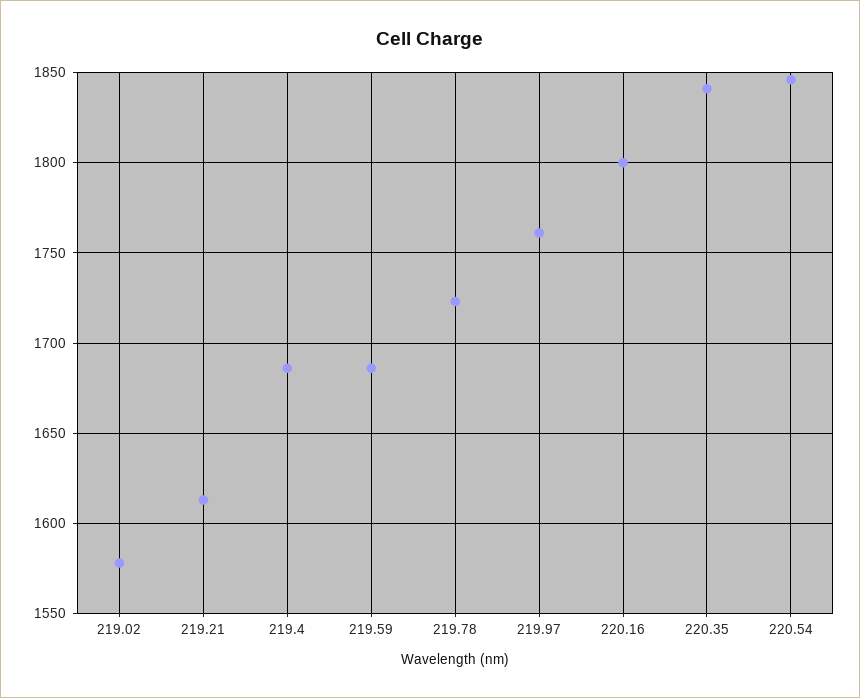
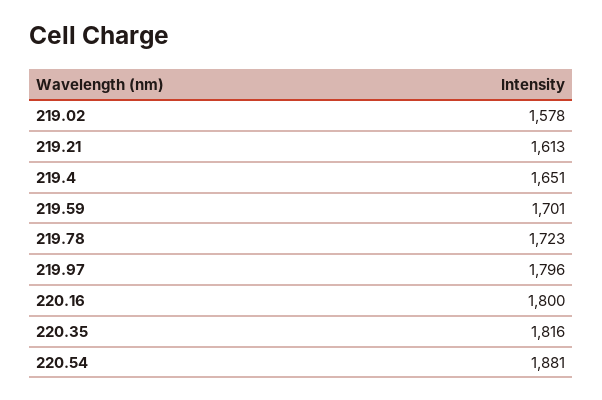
  {
    "219.02": 1578,
    "219.21": 1613,
-   "219.4": 1685,
+   "219.4": 1651,
-   "219.59": 1685,
+   "219.59": 1701,
    "219.78": 1723,
-   "219.97": 1760,
+   "219.97": 1796,
    "220.16": 1800,
-   "220.35": 1840,
+   "220.35": 1816,
-   "220.54": 1845
+   "220.54": 1881
  }

